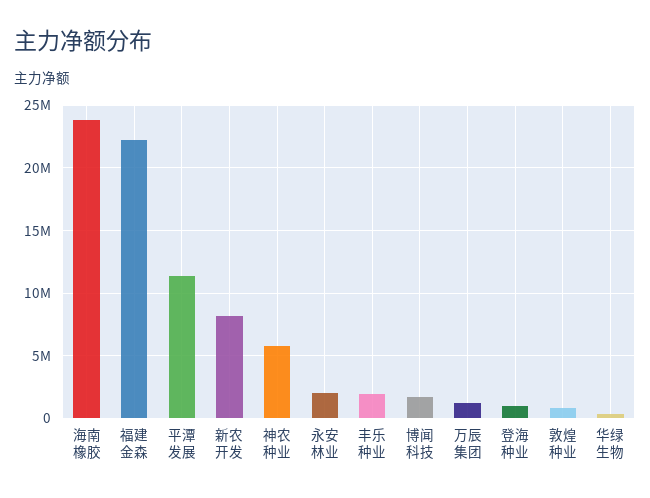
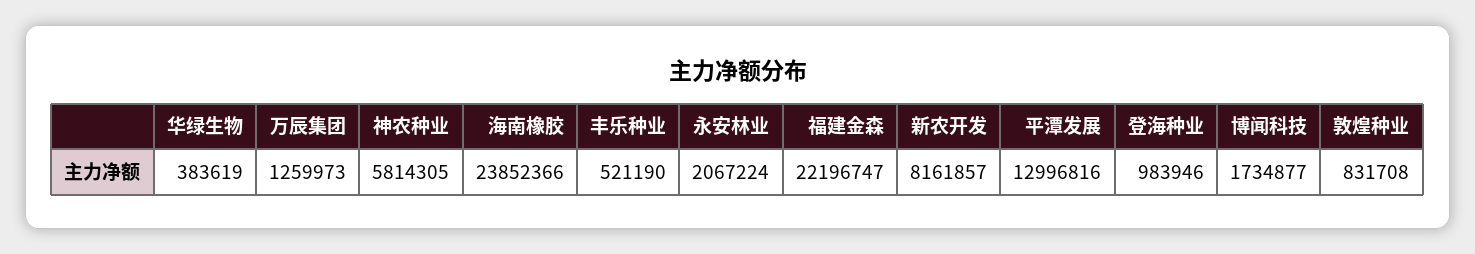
  {
    "海南橡胶": 23852366,
    "福建金森": 22196747,
-   "平潭发展": 11500000,
+   "平潭发展": 12996816,
    "新农开发": 8161857,
    "神农种业": 5814305,
    "永安林业": 2067224,
-   "丰乐种业": 2000000,
+   "丰乐种业": 521190,
    "博闻科技": 1734877,
    "万辰集团": 1259973,
    "登海种业": 983946,
    "敦煌种业": 831708,
    "华绿生物": 383619
  }

